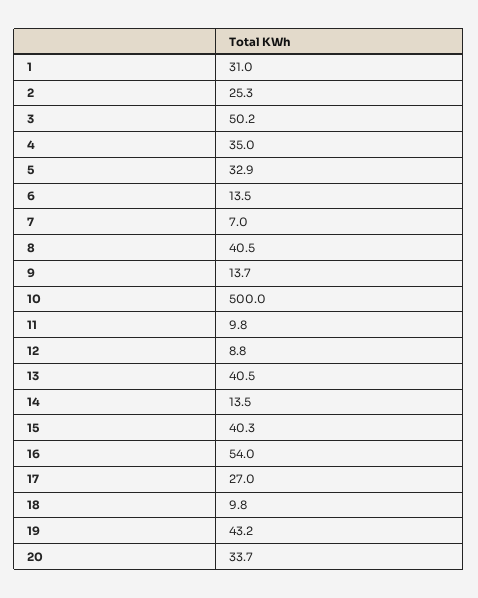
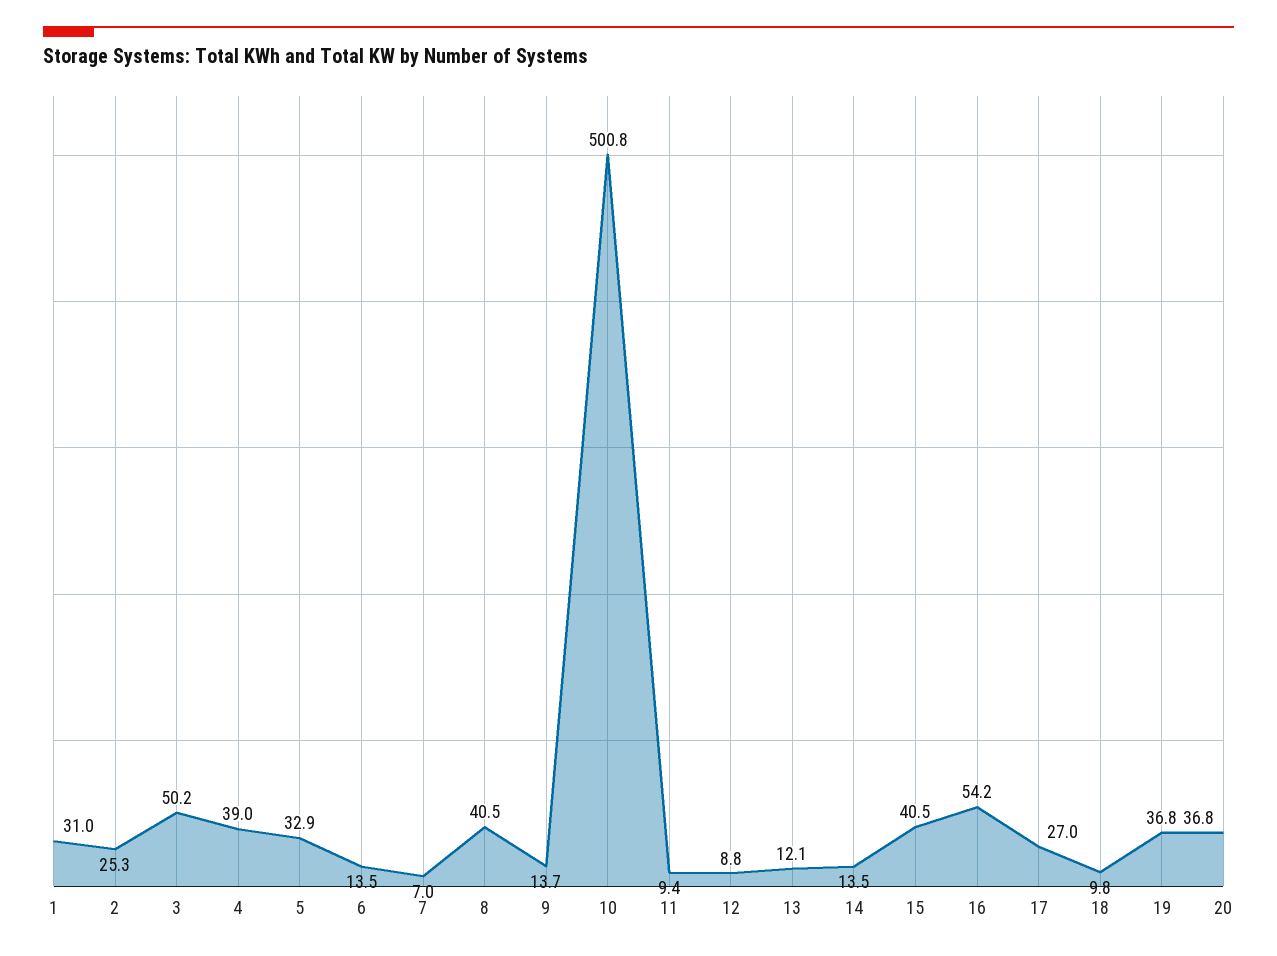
  {
    "1": 31,
    "2": 25.3,
    "3": 50.2,
-   "4": 35,
+   "4": 39,
    "5": 32.9,
    "6": 13.5,
    "7": 7,
    "8": 40.5,
    "9": 13.7,
-   "10": 500,
+   "10": 500.8,
-   "11": 9.8,
+   "11": 9.4,
    "12": 8.8,
-   "13": 40.5,
+   "13": 12.1,
    "14": 13.5,
-   "15": 40.3,
+   "15": 40.5,
-   "16": 54,
+   "16": 54.2,
    "17": 27,
    "18": 9.8,
-   "19": 43.2,
+   "19": 36.8,
-   "20": 33.7
+   "20": 36.8
  }

